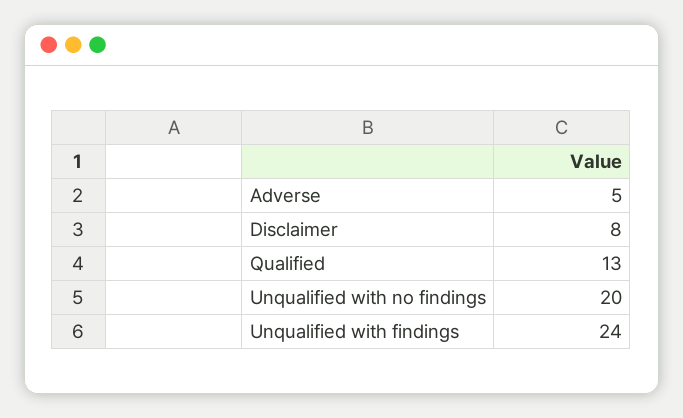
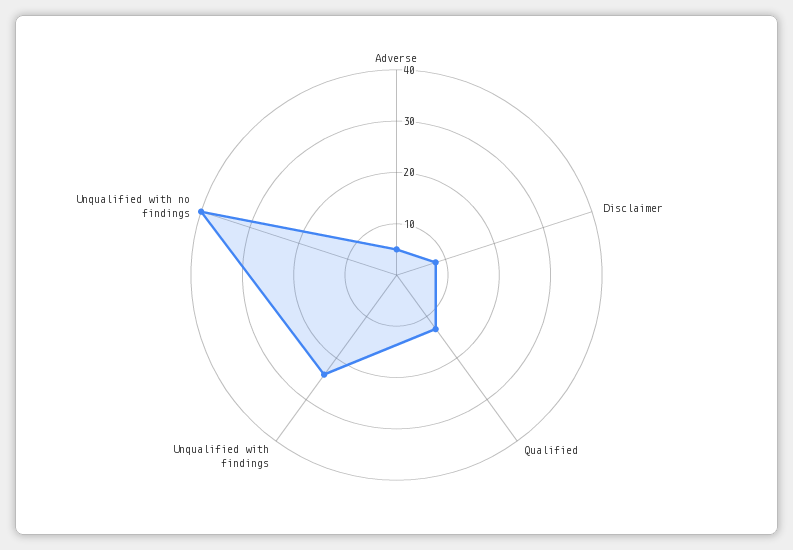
  {
    "Adverse": 5,
    "Disclaimer": 8,
    "Qualified": 13,
-   "Unqualified with no findings": 20,
+   "Unqualified with no findings": 40,
    "Unqualified with findings": 24
  }

